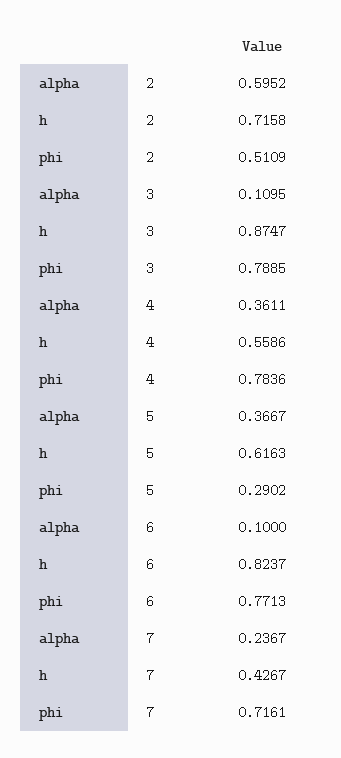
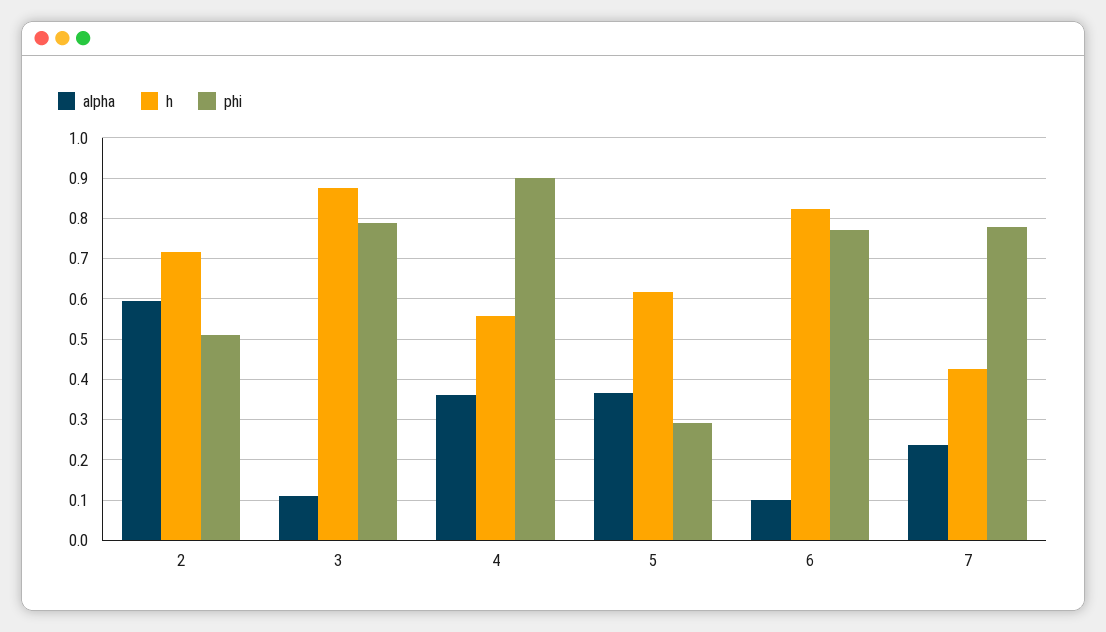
  {
    "alpha": {
      "2": 0.5952,
      "3": 0.1095,
      "4": 0.3611,
      "5": 0.3667,
      "6": 0.1,
      "7": 0.2367
    },
    "h": {
      "2": 0.7158,
      "3": 0.8747,
      "4": 0.5586,
      "5": 0.6163,
      "6": 0.8237,
      "7": 0.4267
    },
    "phi": {
      "2": 0.5109,
      "3": 0.7885,
-     "4": 0.7836,
+     "4": 0.9,
      "5": 0.2902,
      "6": 0.7713,
-     "7": 0.7161
+     "7": 0.78
    }
  }

